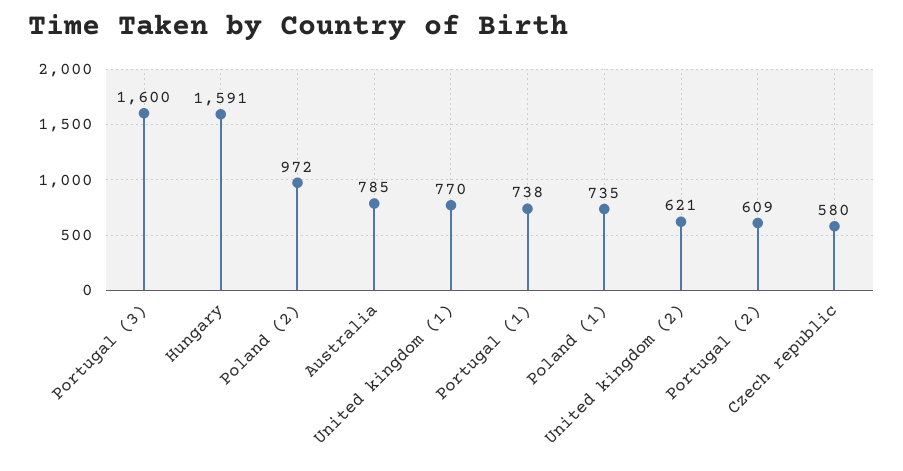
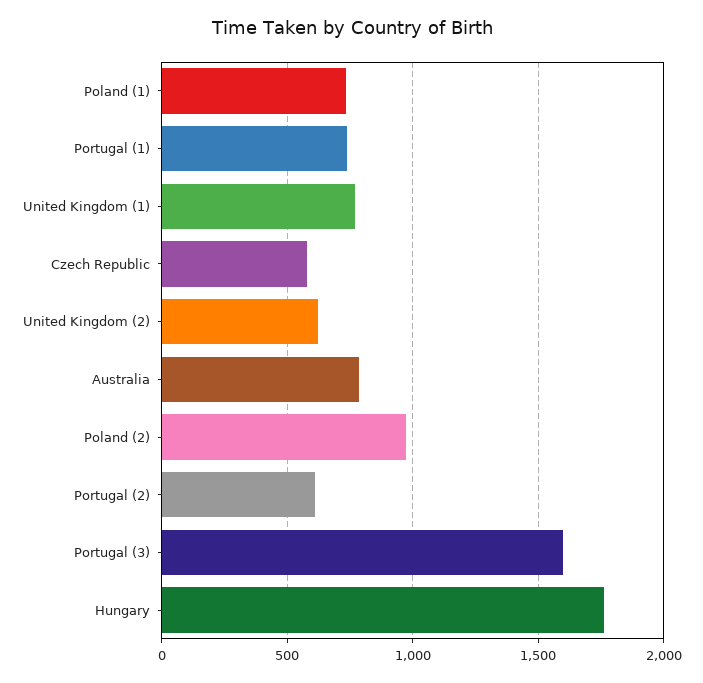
  {
    "Portugal (3)": 1600,
-   "Hungary": 1591,
+   "Hungary": 1750,
    "Poland (2)": 972,
    "Australia": 785,
    "United kingdom (1)": 770,
    "Portugal (1)": 738,
    "Poland (1)": 735,
    "United kingdom (2)": 621,
    "Portugal (2)": 609,
    "Czech republic": 580
  }

